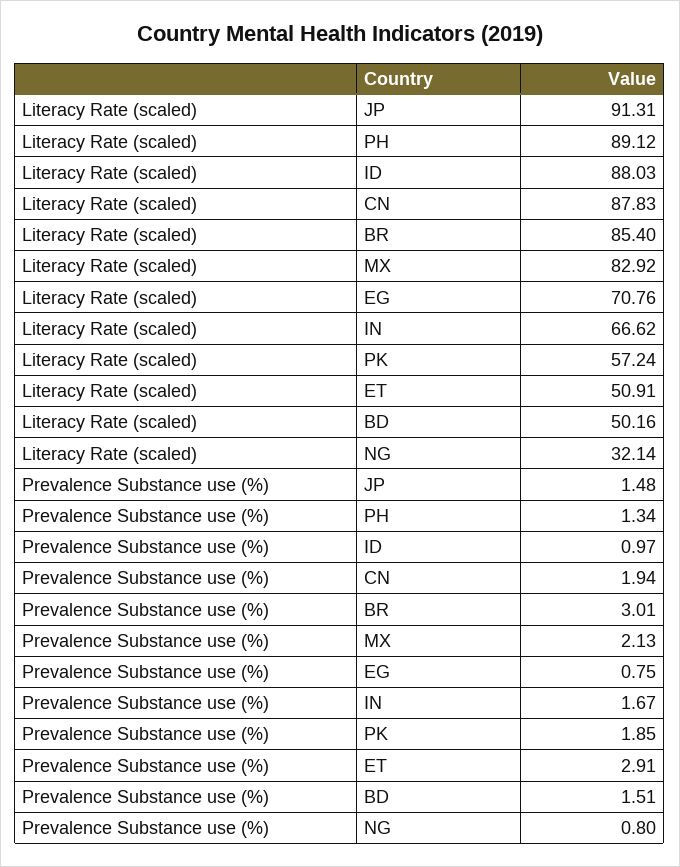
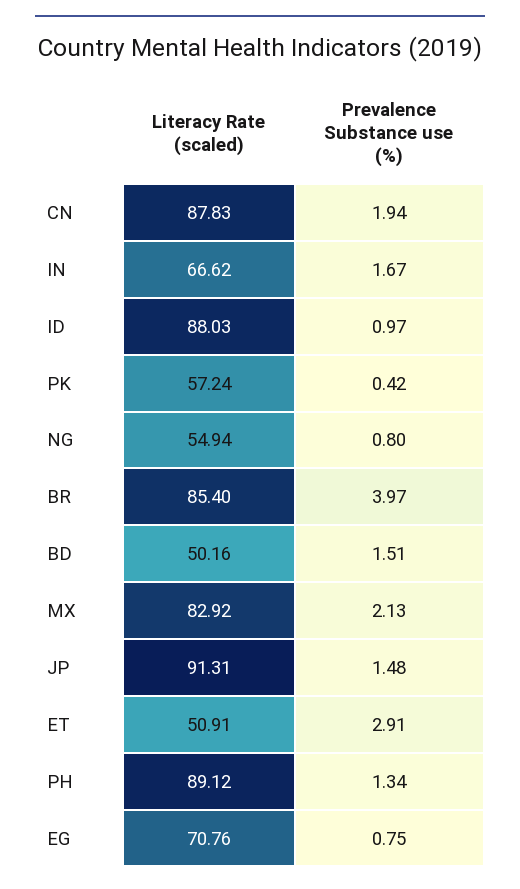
  {
    "Literacy Rate (scaled)": {
      "JP": 91.31,
      "PH": 89.12,
      "ID": 88.03,
      "CN": 87.83,
      "BR": 85.4,
      "MX": 82.92,
      "EG": 70.76,
      "IN": 66.62,
      "PK": 57.24,
      "ET": 50.91,
      "BD": 50.16,
-     "NG": 32.14
+     "NG": 54.94
    },
    "Prevalence Substance use (%)": {
      "JP": 1.48,
      "PH": 1.34,
      "ID": 0.97,
      "CN": 1.94,
-     "BR": 3.01,
+     "BR": 3.97,
      "MX": 2.13,
      "EG": 0.75,
      "IN": 1.67,
-     "PK": 1.85,
+     "PK": 0.42,
      "ET": 2.91,
      "BD": 1.51,
      "NG": 0.8
    }
  }

